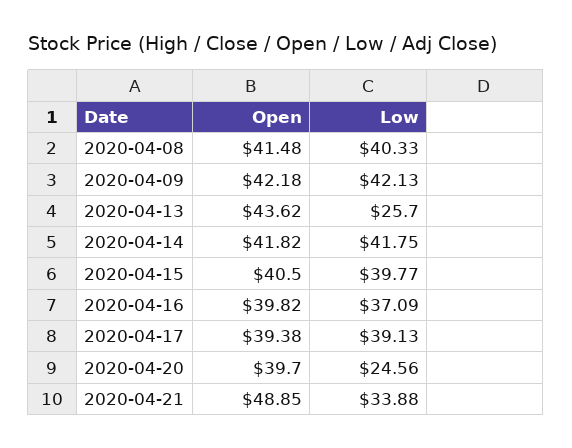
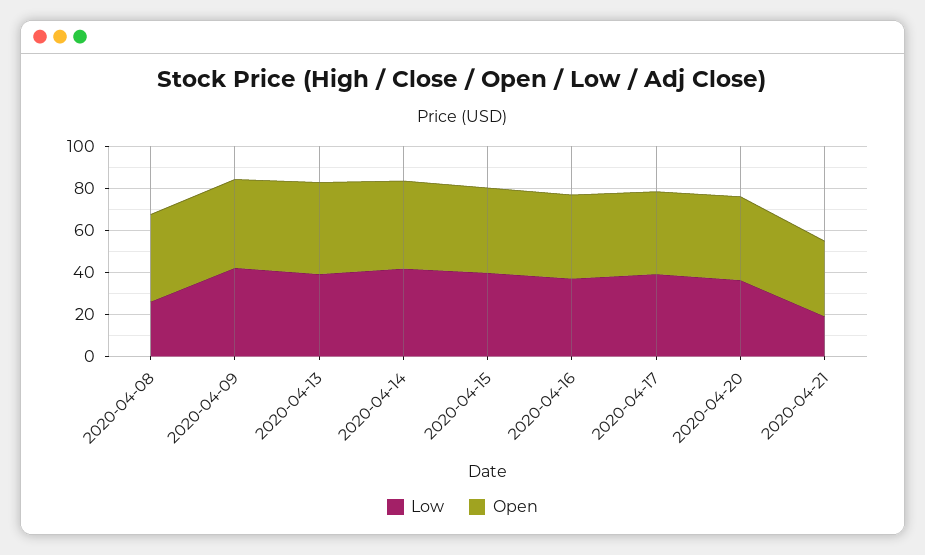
  {
    "Open": {
      "2020-04-08": 41.48,
      "2020-04-09": 42.18,
      "2020-04-13": 43.62,
      "2020-04-14": 41.82,
      "2020-04-15": 40.5,
      "2020-04-16": 39.82,
      "2020-04-17": 39.38,
      "2020-04-20": 39.7,
-     "2020-04-21": 48.85
+     "2020-04-21": 35
    },
    "Low": {
-     "2020-04-08": 40.33,
+     "2020-04-08": 25,
      "2020-04-09": 42.13,
-     "2020-04-13": 25.7,
+     "2020-04-13": 40,
      "2020-04-14": 41.75,
      "2020-04-15": 39.77,
      "2020-04-16": 37.09,
      "2020-04-17": 39.13,
-     "2020-04-20": 24.56,
+     "2020-04-20": 35,
-     "2020-04-21": 33.88
+     "2020-04-21": 20
    }
  }

